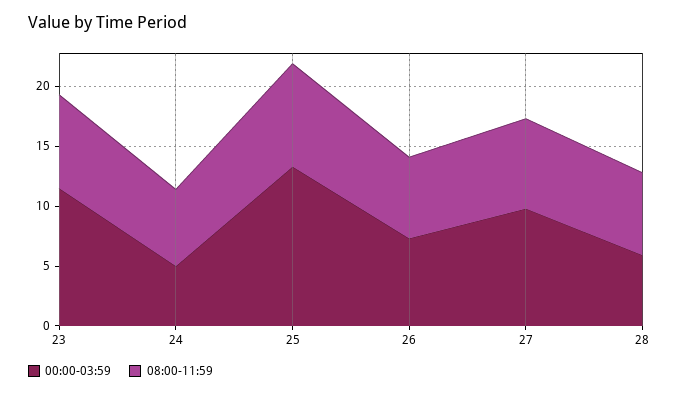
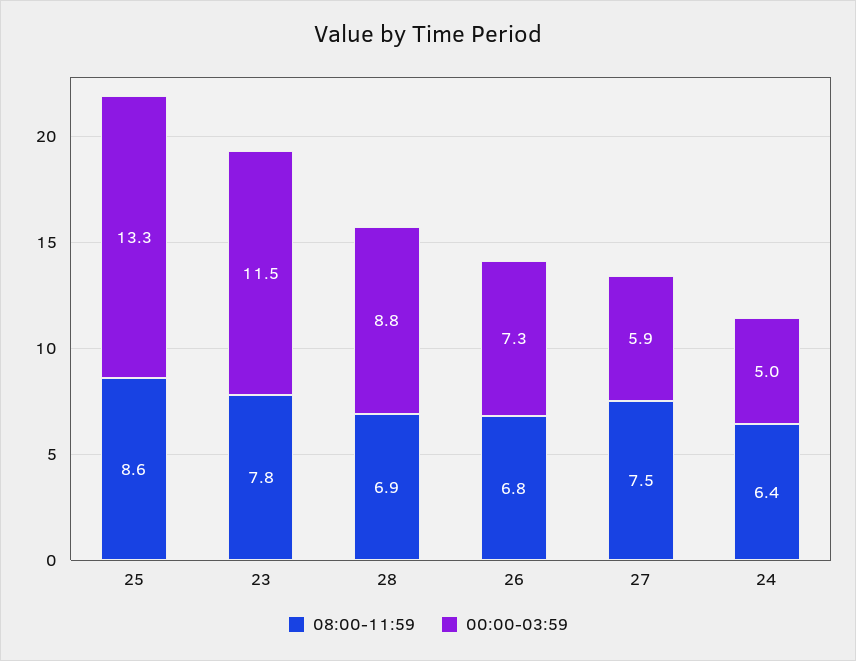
  {
    "00:00-03:59": {
      "23": 11.5,
      "24": 5,
      "25": 13.3,
      "26": 7.3,
-     "27": 10,
+     "27": 5.9,
-     "28": 6
+     "28": 8.8
    },
    "08:00-11:59": {
      "23": 7.8,
      "24": 6.4,
      "25": 8.6,
      "26": 6.8,
      "27": 7.5,
      "28": 6.9
    }
  }

